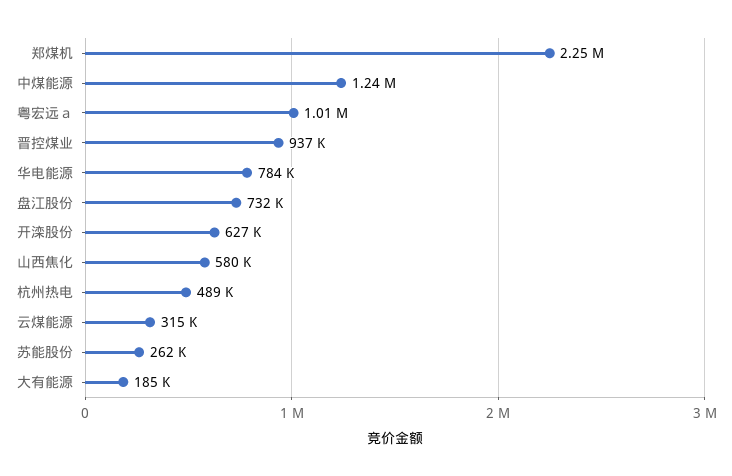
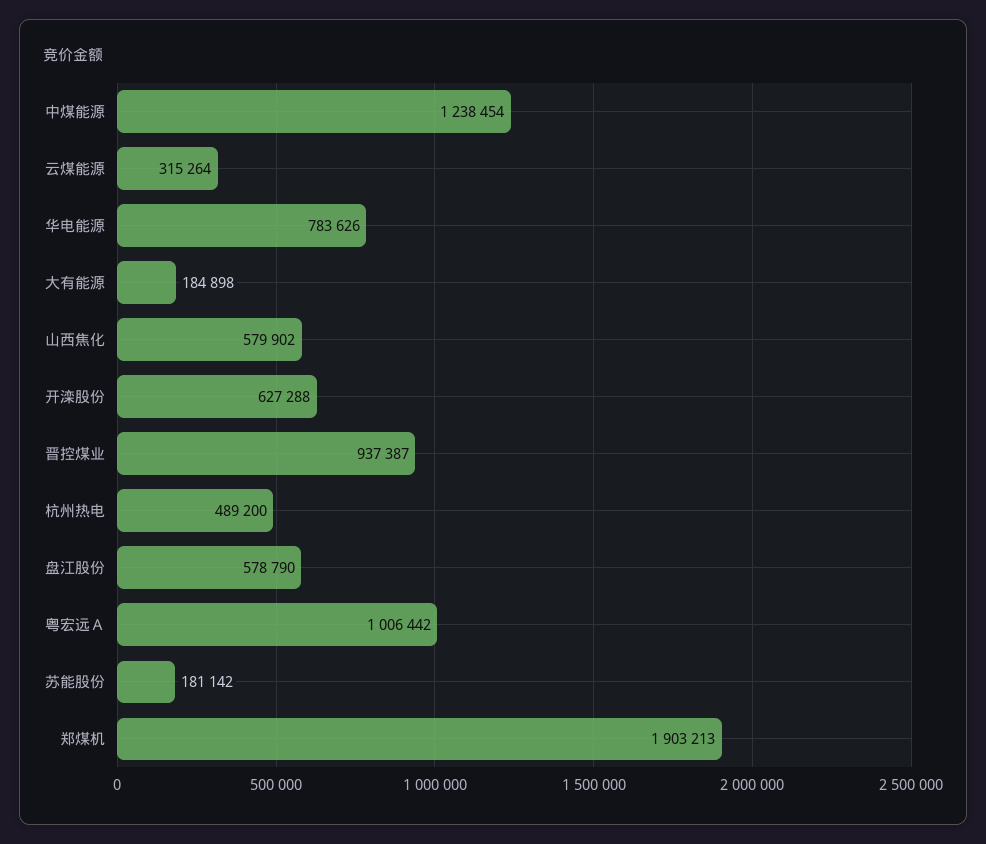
  {
-   "郑煤机": 2250000,
+   "郑煤机": 1903213,
    "中煤能源": 1238454,
    "粤宏远ａ": 1006442,
    "晋控煤业": 937387,
    "华电能源": 783626,
-   "盘江股份": 732000,
+   "盘江股份": 578790,
    "开滦股份": 627288,
    "山西焦化": 579902,
    "杭州热电": 489200,
    "云煤能源": 315264,
-   "苏能股份": 262000,
+   "苏能股份": 181142,
    "大有能源": 184898
  }

